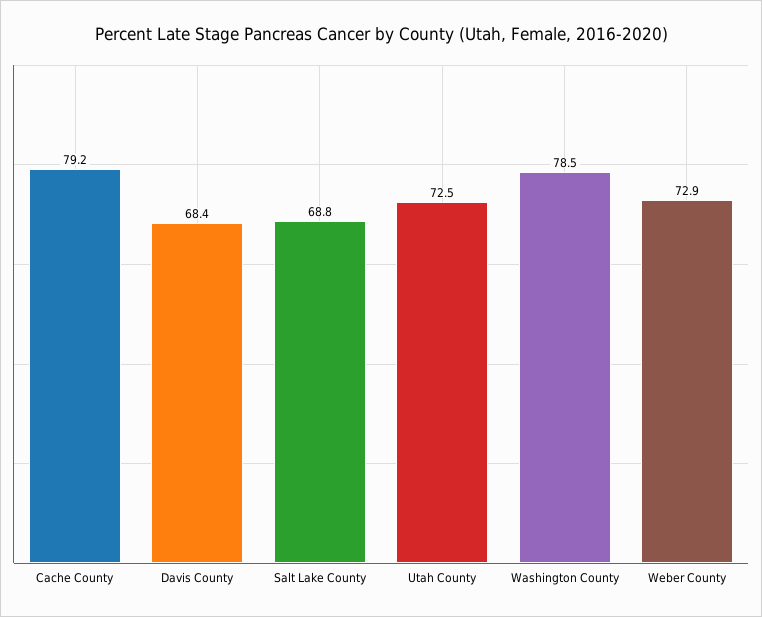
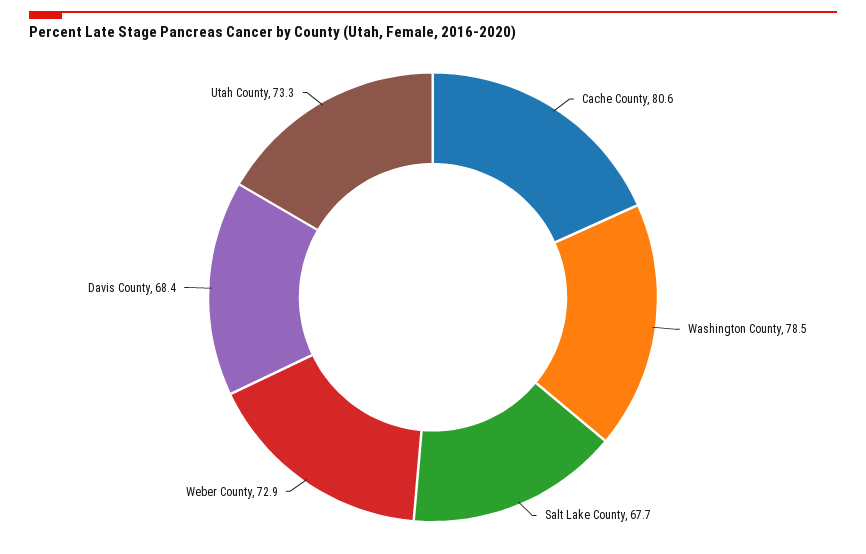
  {
-   "Cache County": 79.2,
+   "Cache County": 80.6,
    "Davis County": 68.4,
-   "Salt Lake County": 68.8,
+   "Salt Lake County": 67.7,
-   "Utah County": 72.5,
+   "Utah County": 73.3,
    "Washington County": 78.5,
    "Weber County": 72.9
  }

